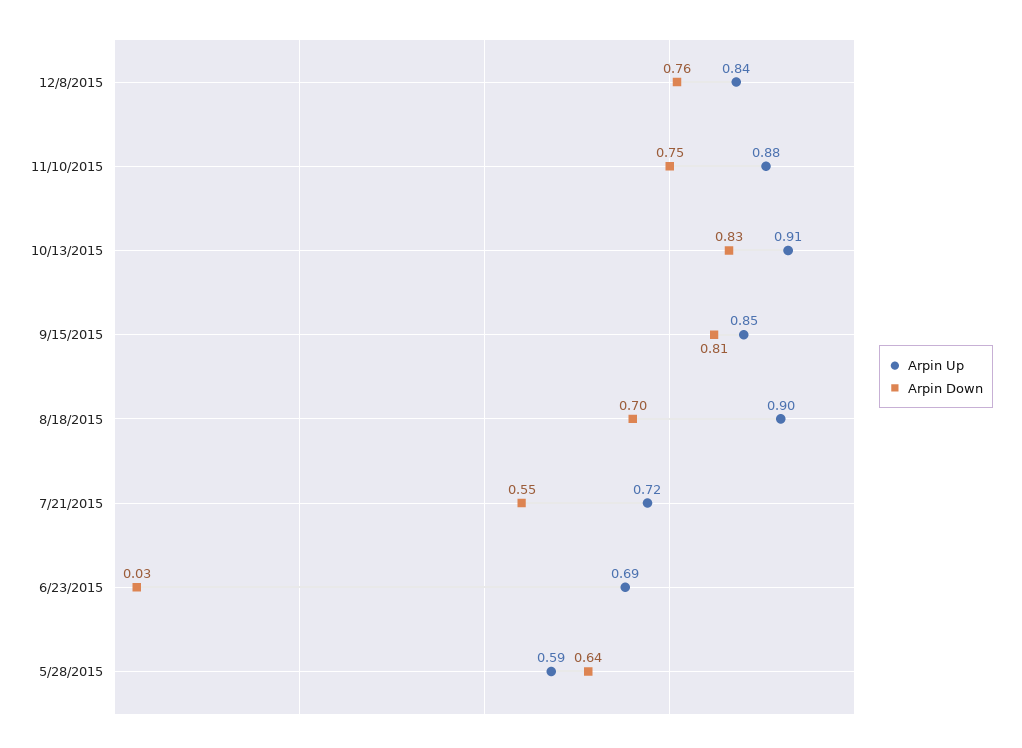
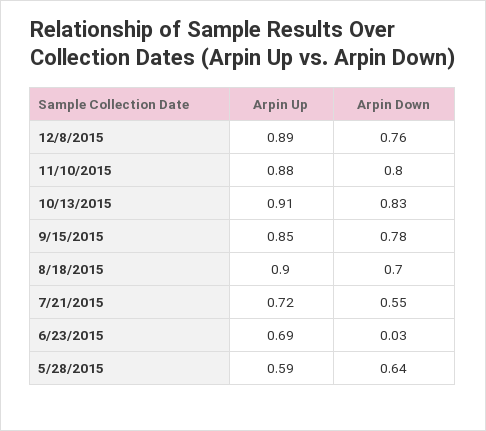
  {
    "Arpin Up": {
-     "12/8/2015": 0.84,
+     "12/8/2015": 0.89,
      "11/10/2015": 0.88,
      "10/13/2015": 0.91,
      "9/15/2015": 0.85,
      "8/18/2015": 0.9,
      "7/21/2015": 0.72,
      "6/23/2015": 0.69,
      "5/28/2015": 0.59
    },
    "Arpin Down": {
      "12/8/2015": 0.76,
-     "11/10/2015": 0.75,
+     "11/10/2015": 0.8,
      "10/13/2015": 0.83,
-     "9/15/2015": 0.81,
+     "9/15/2015": 0.78,
      "8/18/2015": 0.7,
      "7/21/2015": 0.55,
      "6/23/2015": 0.03,
      "5/28/2015": 0.64
    }
  }

